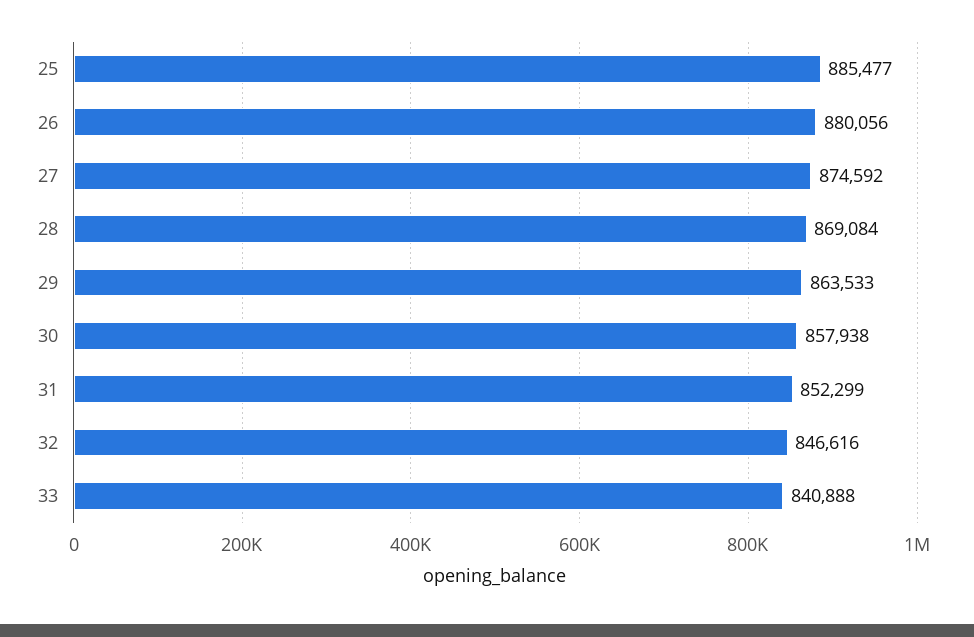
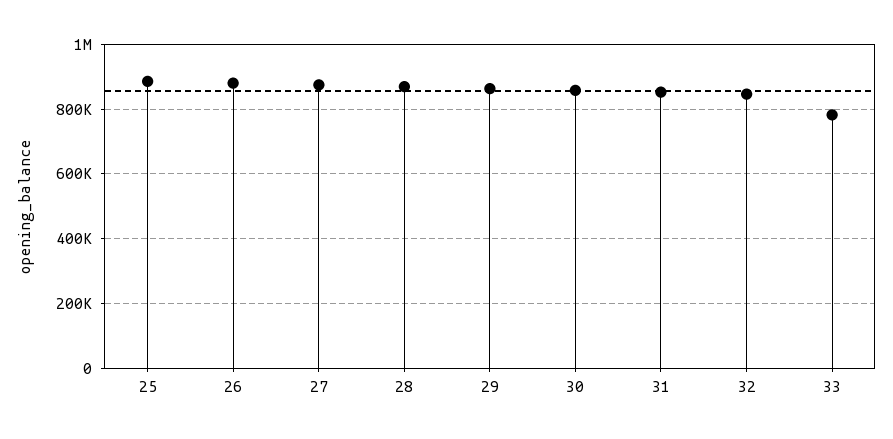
  {
    "25": 885477,
    "26": 880056,
    "27": 874592,
    "28": 869084,
    "29": 863533,
    "30": 857938,
    "31": 852299,
    "32": 846616,
-   "33": 840888
+   "33": 780000
  }

